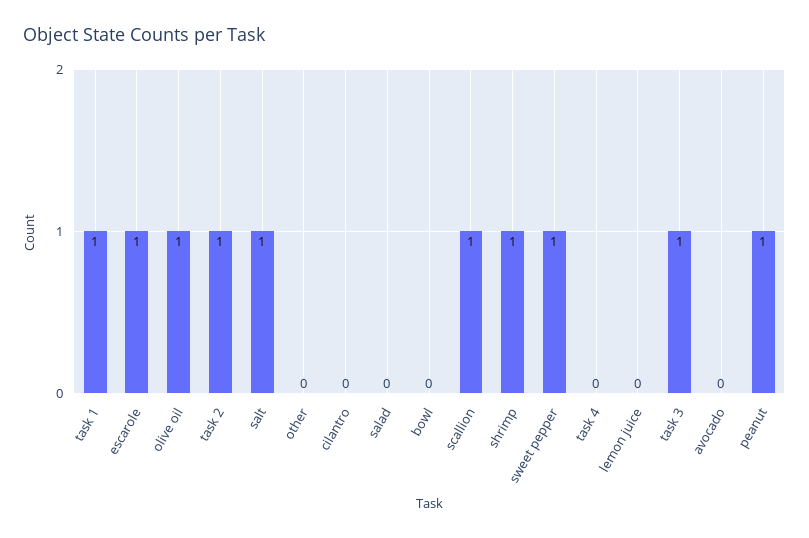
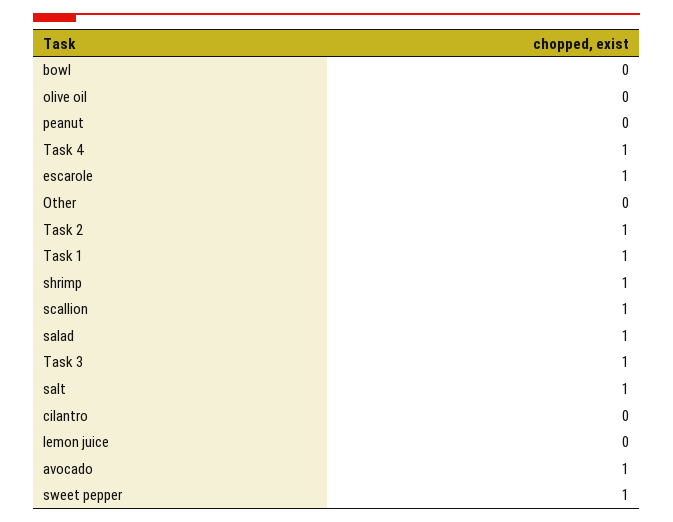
  {
    "task 1": 1,
    "escarole": 1,
-   "olive oil": 1,
+   "olive oil": 0,
    "task 2": 1,
    "salt": 1,
    "other": 0,
    "cilantro": 0,
-   "salad": 0,
+   "salad": 1,
    "bowl": 0,
    "scallion": 1,
    "shrimp": 1,
    "sweet pepper": 1,
-   "task 4": 0,
+   "task 4": 1,
    "lemon juice": 0,
    "task 3": 1,
-   "avocado": 0,
+   "avocado": 1,
-   "peanut": 1
+   "peanut": 0
  }

